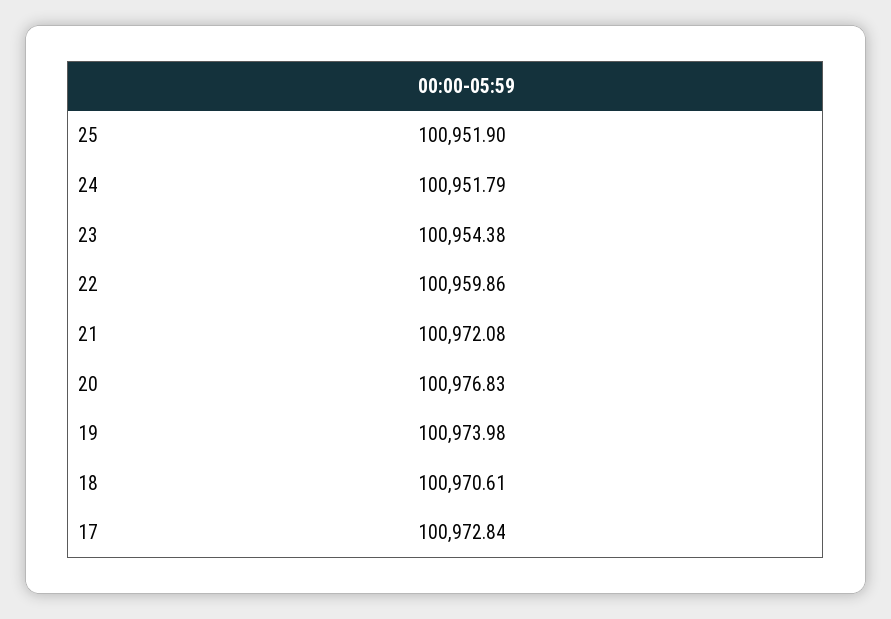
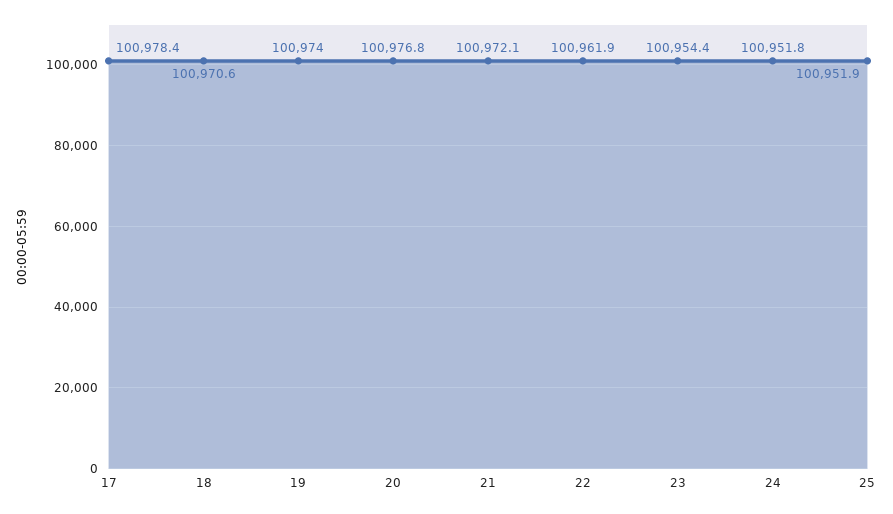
  {
    "25": 100951.9,
    "24": 100951.79,
    "23": 100954.38,
-   "22": 100959.86,
+   "22": 100961.9,
    "21": 100972.08,
    "20": 100976.83,
    "19": 100973.98,
    "18": 100970.61,
-   "17": 100972.84
+   "17": 100978.4
  }

